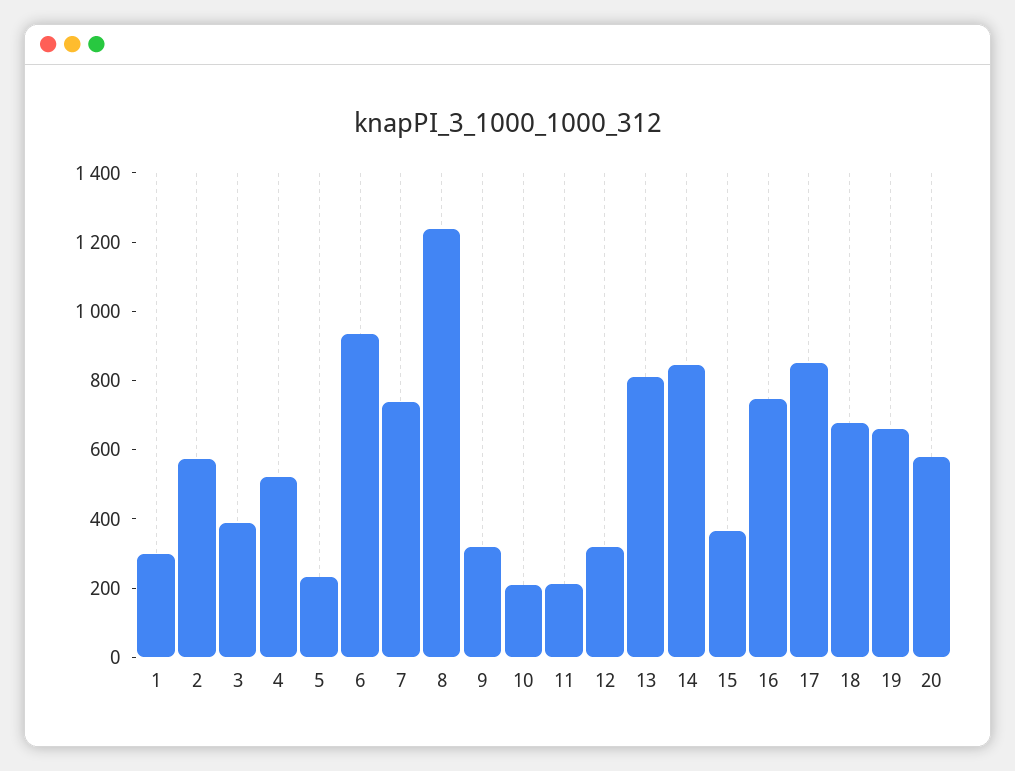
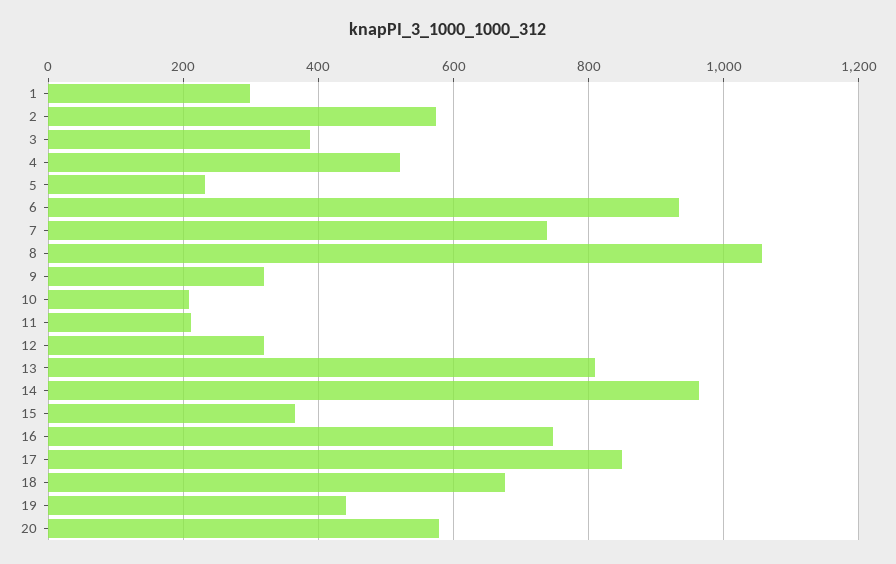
  {
    "1": 300,
    "2": 580,
    "3": 380,
    "4": 520,
    "5": 240,
    "6": 940,
    "7": 740,
-   "8": 1250,
+   "8": 1060,
    "9": 320,
    "10": 200,
    "11": 220,
    "12": 320,
    "13": 820,
-   "14": 850,
+   "14": 960,
    "15": 360,
    "16": 740,
    "17": 860,
    "18": 680,
-   "19": 650,
+   "19": 440,
    "20": 580
  }

